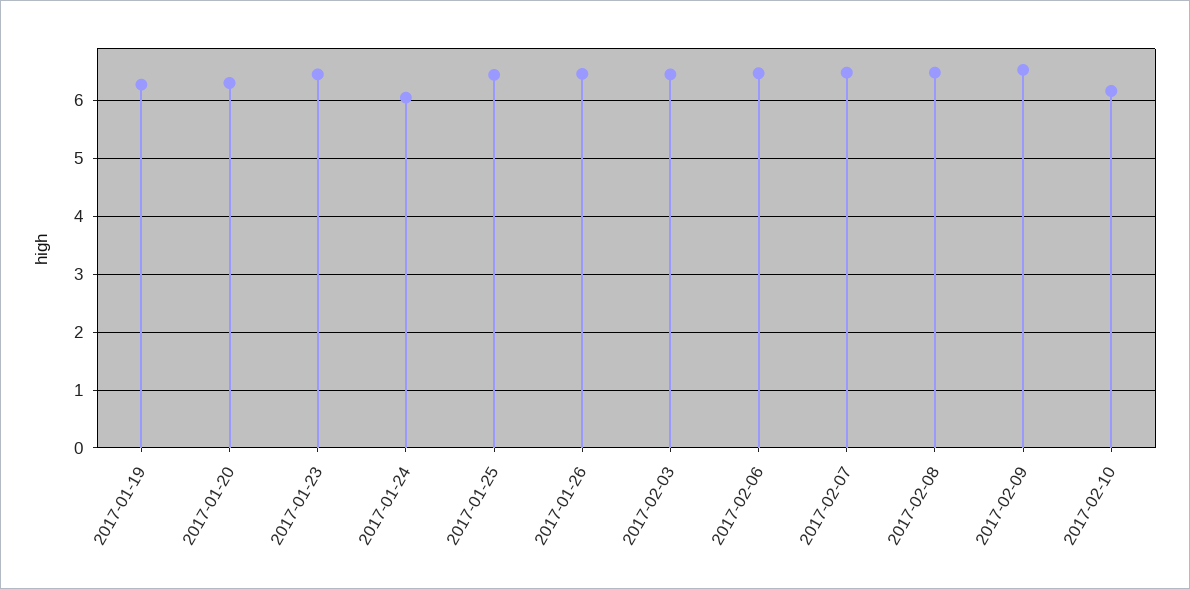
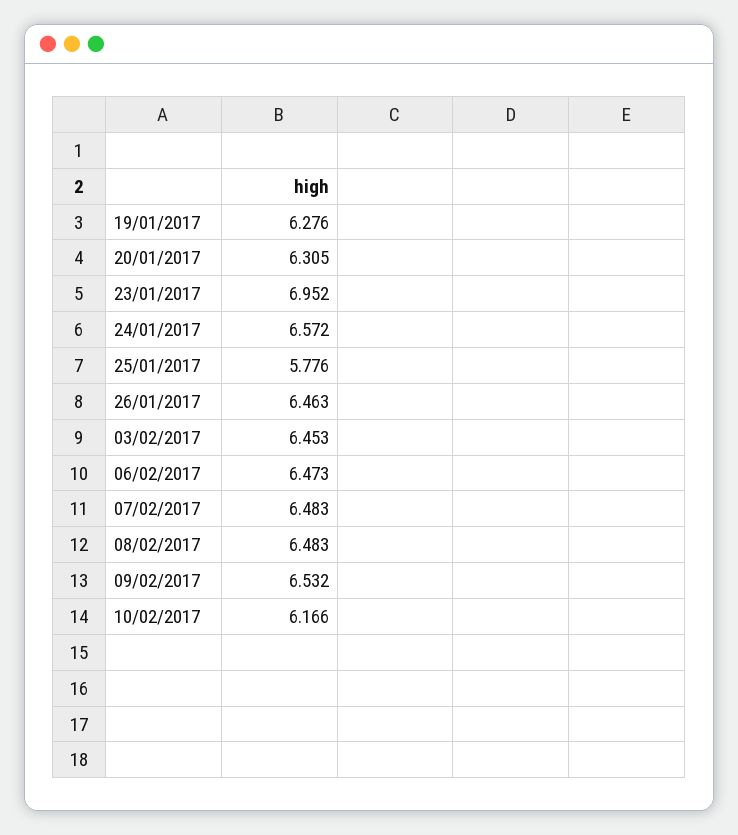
  {
    "2017-01-19": 6.276,
    "2017-01-20": 6.305,
-   "2017-01-23": 6.4,
+   "2017-01-23": 6.952,
-   "2017-01-24": 6,
+   "2017-01-24": 6.572,
-   "2017-01-25": 6.4,
+   "2017-01-25": 5.776,
    "2017-01-26": 6.463,
    "2017-02-03": 6.453,
    "2017-02-06": 6.473,
    "2017-02-07": 6.483,
    "2017-02-08": 6.483,
    "2017-02-09": 6.532,
    "2017-02-10": 6.166
  }

